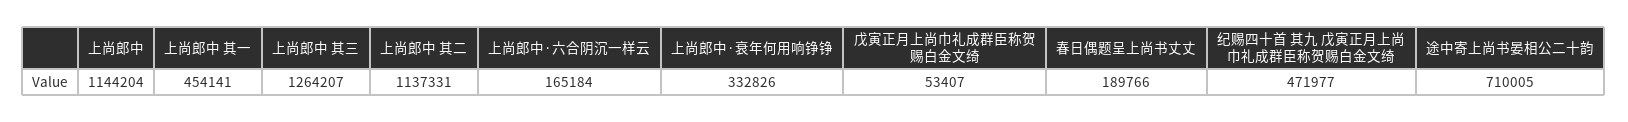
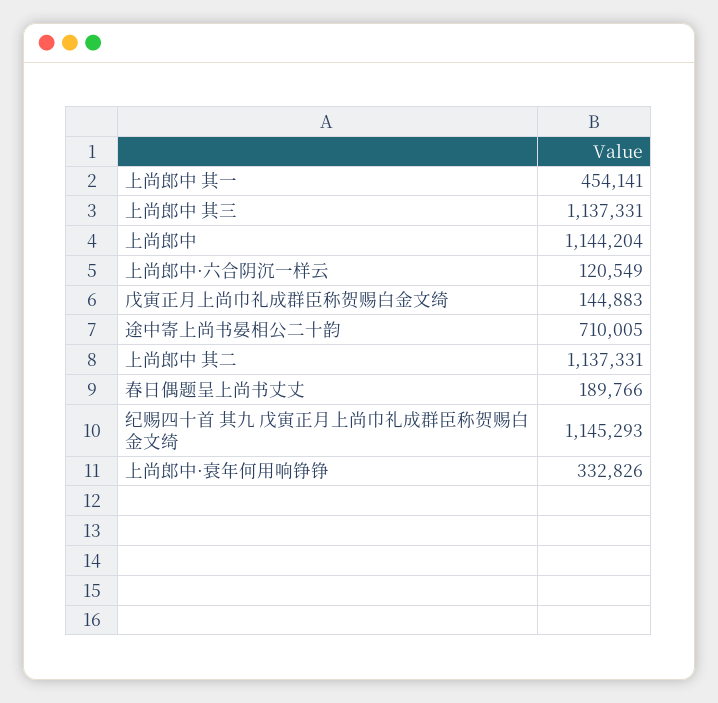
  {
    "上尚郎中": 1144204,
    "上尚郎中 其一": 454141,
-   "上尚郎中 其三": 1264207,
+   "上尚郎中 其三": 1137331,
    "上尚郎中 其二": 1137331,
-   "上尚郎中·六合阴沉一样云": 165184,
+   "上尚郎中·六合阴沉一样云": 120549,
    "上尚郎中·衰年何用响铮铮": 332826,
-   "戊寅正月上尚巾礼成群臣称贺赐白金文绮": 53407,
+   "戊寅正月上尚巾礼成群臣称贺赐白金文绮": 144883,
    "春日偶题呈上尚书丈丈": 189766,
-   "纪赐四十首 其九 戊寅正月上尚巾礼成群臣称贺赐白金文绮": 471977,
+   "纪赐四十首 其九 戊寅正月上尚巾礼成群臣称贺赐白金文绮": 1145293,
    "途中寄上尚书晏相公二十韵": 710005
  }

